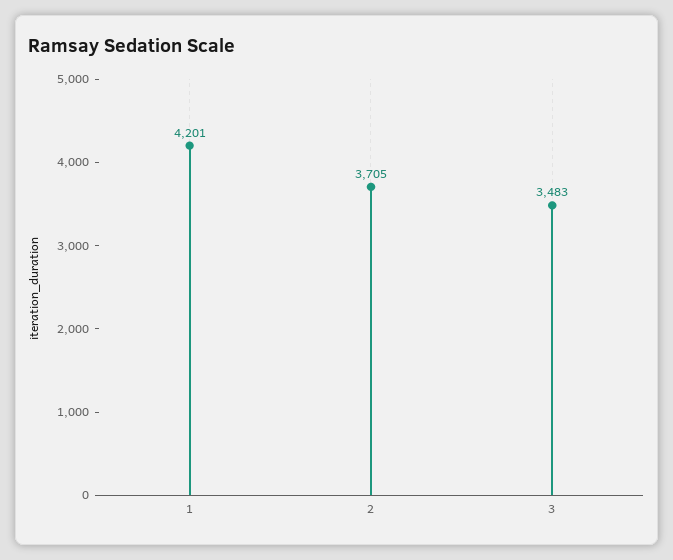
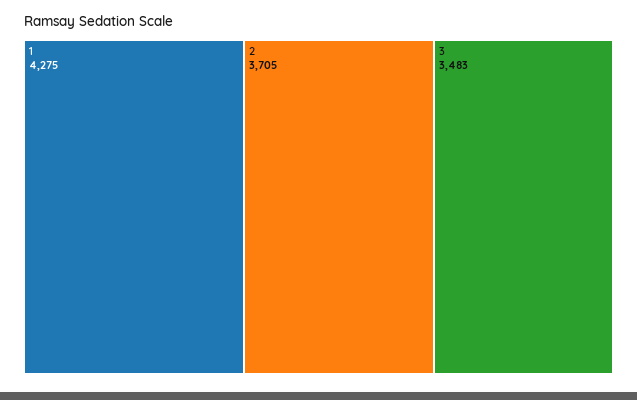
  {
-   "1": 4201,
+   "1": 4275,
    "2": 3705,
    "3": 3483
  }

